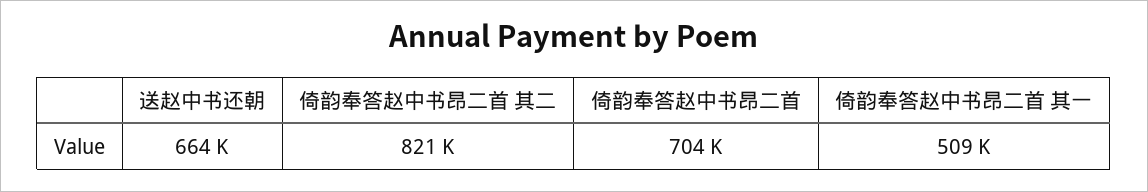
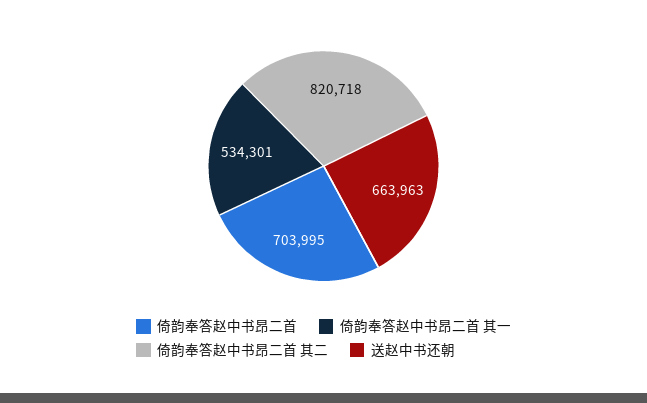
  {
    "送赵中书还朝": 663963,
    "倚韵奉答赵中书昂二首 其二": 820718,
    "倚韵奉答赵中书昂二首": 703995,
-   "倚韵奉答赵中书昂二首 其一": 509000
+   "倚韵奉答赵中书昂二首 其一": 534301
  }

